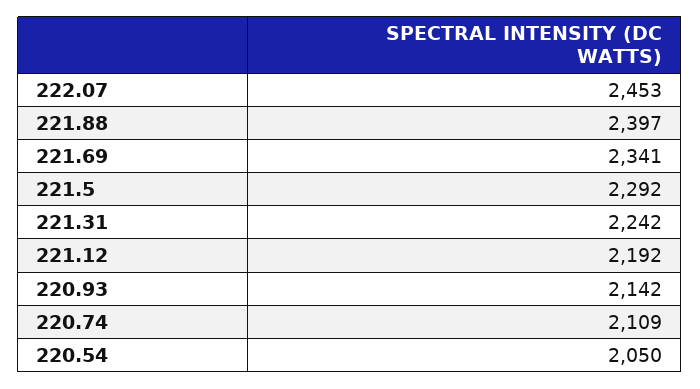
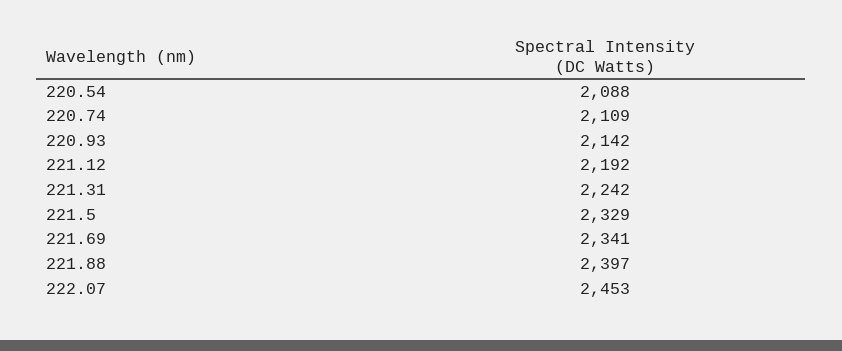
  {
    "222.07": 2453,
    "221.88": 2397,
    "221.69": 2341,
-   "221.5": 2292,
+   "221.5": 2329,
    "221.31": 2242,
    "221.12": 2192,
    "220.93": 2142,
    "220.74": 2109,
-   "220.54": 2050
+   "220.54": 2088
  }

